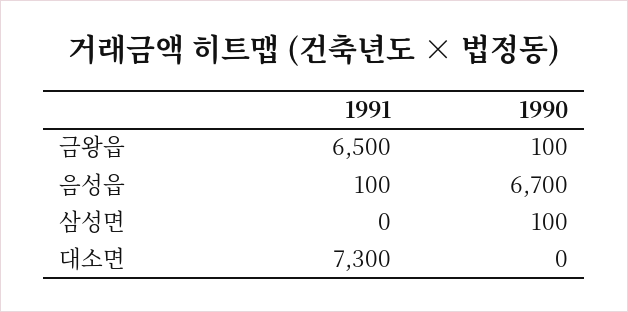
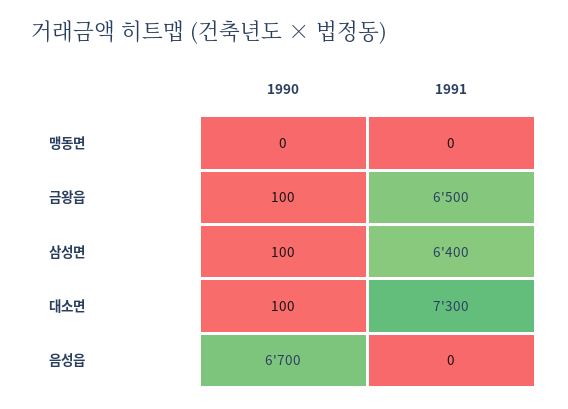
  {
    "1991": {
      "금왕읍": 6500,
-     "음성읍": 100,
+     "음성읍": 0,
-     "삼성면": 0,
+     "삼성면": 6400,
-     "대소면": 7300
+     "대소면": 7300,
+     "맹동면": 0
    },
    "1990": {
      "금왕읍": 100,
      "음성읍": 6700,
      "삼성면": 100,
-     "대소면": 0
+     "대소면": 100,
+     "맹동면": 0
    }
  }

